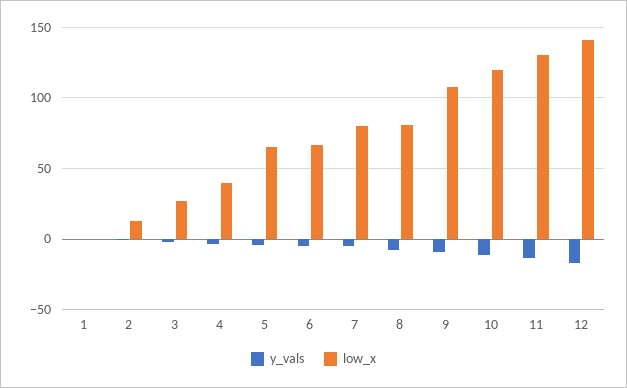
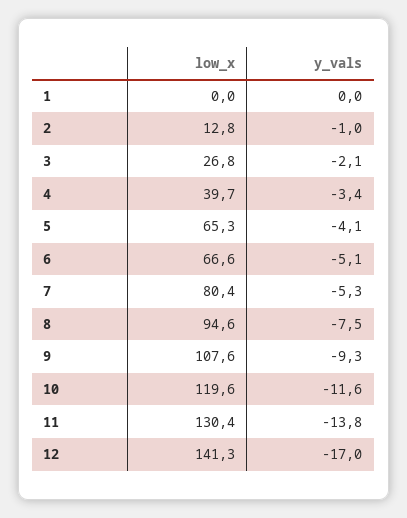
  {
    "y_vals": {
      "1": 0,
      "2": -1,
      "3": -2.1,
      "4": -3.4,
      "5": -4.1,
      "6": -5.1,
      "7": -5.3,
      "8": -7.5,
      "9": -9.3,
      "10": -11.6,
      "11": -13.8,
      "12": -17
    },
    "low_x": {
      "1": 0,
      "2": 12.8,
      "3": 26.8,
      "4": 39.7,
      "5": 65.3,
      "6": 66.6,
      "7": 80.4,
-     "8": 80,
+     "8": 94.6,
      "9": 107.6,
      "10": 119.6,
      "11": 130.4,
      "12": 141.3
    }
  }

